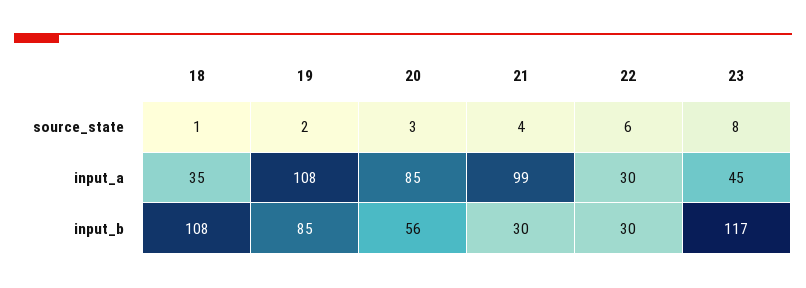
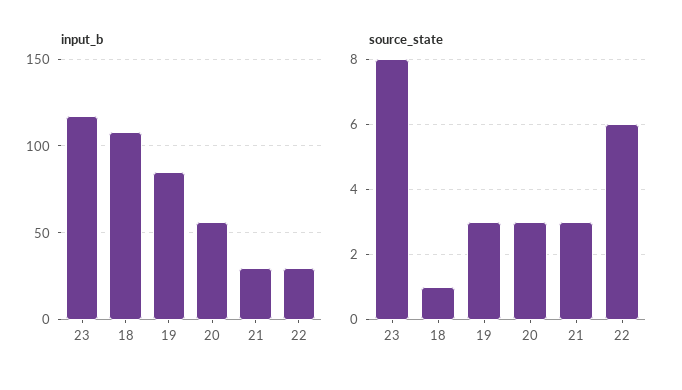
  {
    "source_state": {
      "18": 1,
-     "19": 2,
+     "19": 3,
      "20": 3,
-     "21": 4,
+     "21": 3,
      "22": 6,
      "23": 8
    },
-   "input_a": {
-     "18": 35,
-     "19": 108,
-     "20": 85,
-     "21": 99,
-     "22": 30,
-     "23": 45
-   },
    "input_b": {
      "18": 108,
      "19": 85,
      "20": 56,
      "21": 30,
      "22": 30,
      "23": 117
    }
  }

